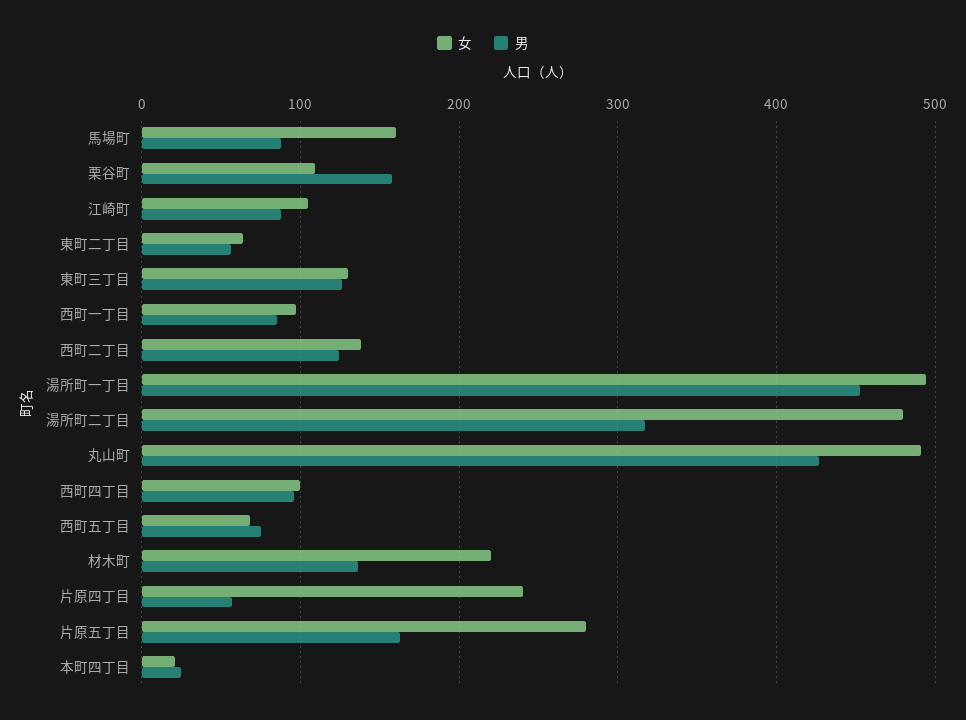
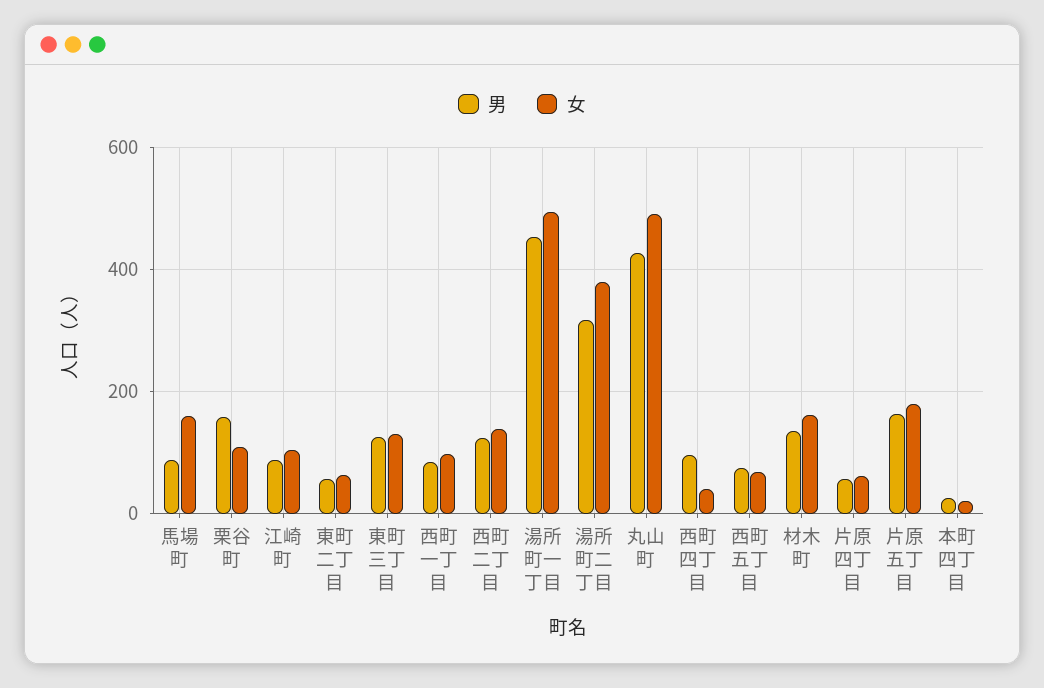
  {
    "女": {
      "馬場町": 160,
      "栗谷町": 110,
      "江崎町": 110,
      "東町二丁目": 60,
      "東町三丁目": 130,
      "西町一丁目": 100,
      "西町二丁目": 140,
      "湯所町一丁目": 490,
-     "湯所町二丁目": 480,
+     "湯所町二丁目": 380,
      "丸山町": 490,
-     "西町四丁目": 100,
+     "西町四丁目": 40,
      "西町五丁目": 70,
-     "材木町": 220,
+     "材木町": 160,
-     "片原四丁目": 240,
+     "片原四丁目": 60,
-     "片原五丁目": 280,
+     "片原五丁目": 180,
      "本町四丁目": 20
    },
    "男": {
      "馬場町": 90,
      "栗谷町": 160,
      "江崎町": 90,
      "東町二丁目": 60,
      "東町三丁目": 130,
      "西町一丁目": 90,
      "西町二丁目": 120,
      "湯所町一丁目": 450,
      "湯所町二丁目": 320,
      "丸山町": 430,
      "西町四丁目": 100,
      "西町五丁目": 80,
      "材木町": 140,
      "片原四丁目": 60,
      "片原五丁目": 160,
      "本町四丁目": 30
    }
  }

